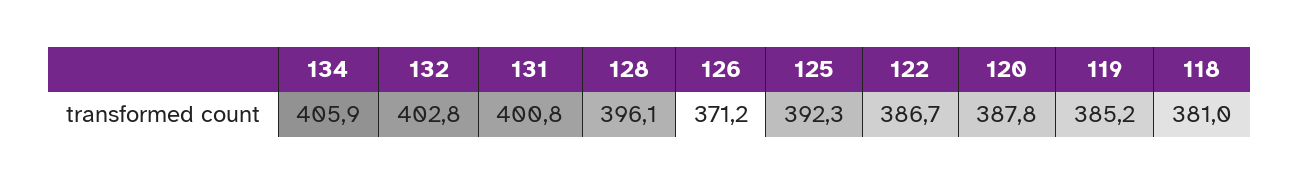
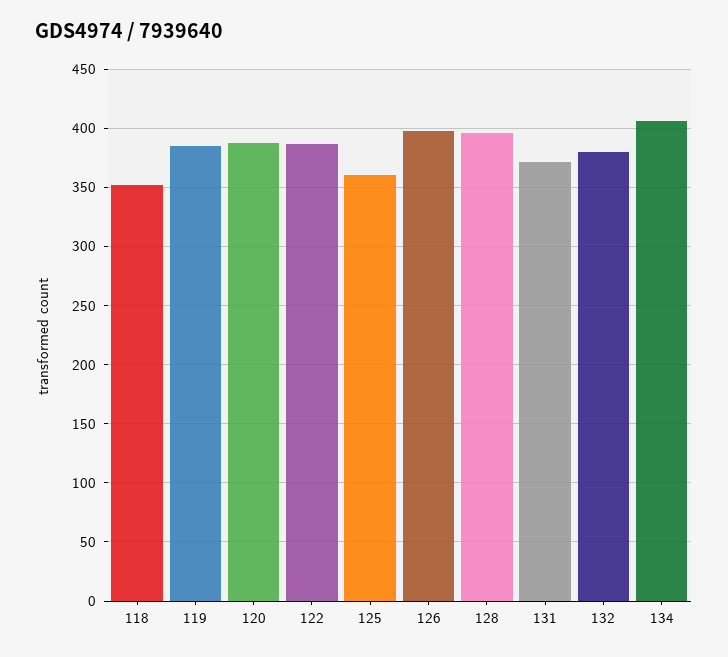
  {
    "134": 405.9,
-   "132": 402.8,
+   "132": 380,
-   "131": 400.8,
+   "131": 370,
    "128": 396.1,
-   "126": 371.2,
+   "126": 400,
-   "125": 392.3,
+   "125": 360,
    "122": 386.7,
    "120": 387.8,
    "119": 385.2,
-   "118": 381
+   "118": 350
  }

